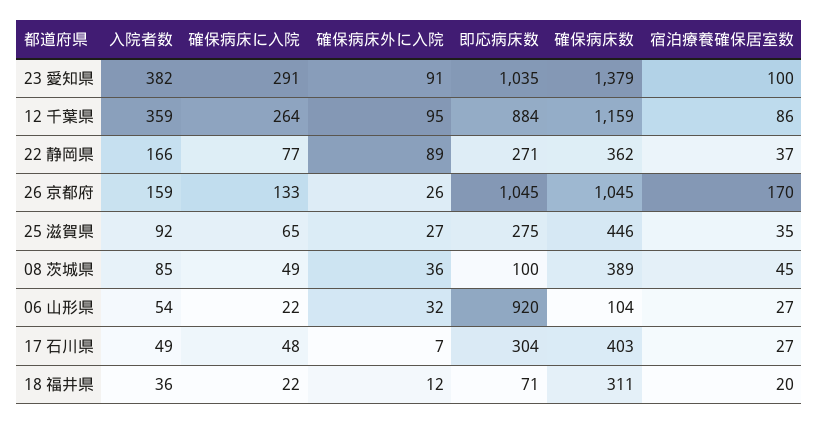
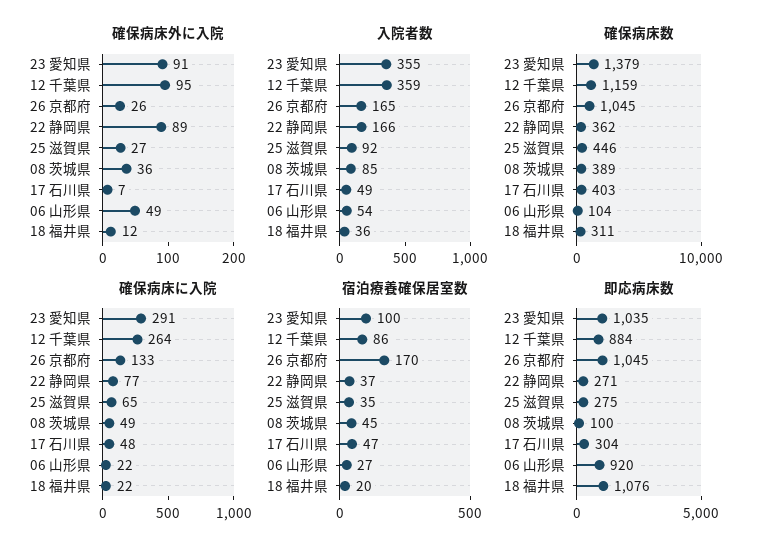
  {
    "入院者数": {
-     "23 愛知県": 382,
+     "23 愛知県": 355,
      "12 千葉県": 359,
      "22 静岡県": 166,
-     "26 京都府": 159,
+     "26 京都府": 165,
      "25 滋賀県": 92,
      "08 茨城県": 85,
      "06 山形県": 54,
      "17 石川県": 49,
      "18 福井県": 36
    },
    "確保病床に入院": {
      "23 愛知県": 291,
      "12 千葉県": 264,
      "22 静岡県": 77,
      "26 京都府": 133,
      "25 滋賀県": 65,
      "08 茨城県": 49,
      "06 山形県": 22,
      "17 石川県": 48,
      "18 福井県": 22
    },
    "確保病床外に入院": {
      "23 愛知県": 91,
      "12 千葉県": 95,
      "22 静岡県": 89,
      "26 京都府": 26,
      "25 滋賀県": 27,
      "08 茨城県": 36,
-     "06 山形県": 32,
+     "06 山形県": 49,
      "17 石川県": 7,
      "18 福井県": 12
    },
    "即応病床数": {
      "23 愛知県": 1035,
      "12 千葉県": 884,
      "22 静岡県": 271,
      "26 京都府": 1045,
      "25 滋賀県": 275,
      "08 茨城県": 100,
      "06 山形県": 920,
      "17 石川県": 304,
-     "18 福井県": 71
+     "18 福井県": 1076
    },
    "確保病床数": {
      "23 愛知県": 1379,
      "12 千葉県": 1159,
      "22 静岡県": 362,
      "26 京都府": 1045,
      "25 滋賀県": 446,
      "08 茨城県": 389,
      "06 山形県": 104,
      "17 石川県": 403,
      "18 福井県": 311
    },
    "宿泊療養確保居室数": {
      "23 愛知県": 100,
      "12 千葉県": 86,
      "22 静岡県": 37,
      "26 京都府": 170,
      "25 滋賀県": 35,
      "08 茨城県": 45,
      "06 山形県": 27,
-     "17 石川県": 27,
+     "17 石川県": 47,
      "18 福井県": 20
    }
  }

